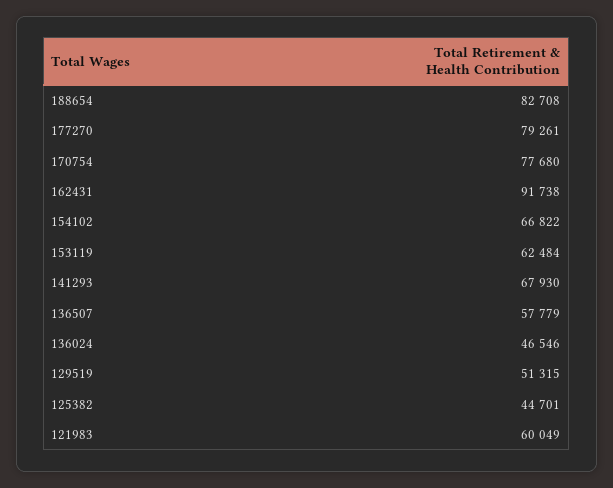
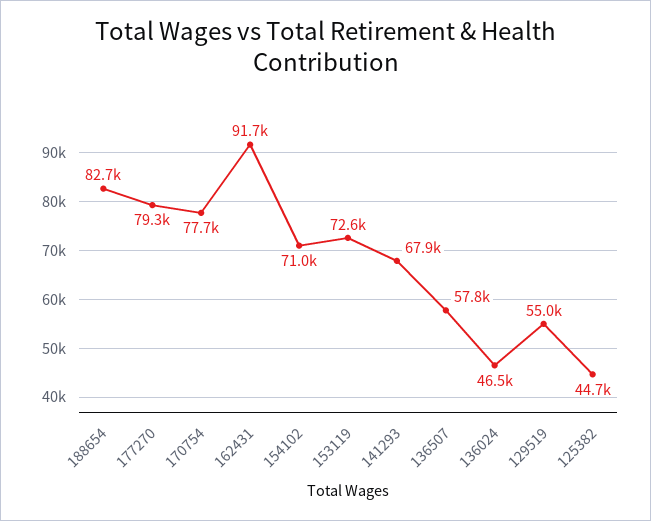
  {
    "188654": 82708,
    "177270": 79261,
    "170754": 77680,
    "162431": 91738,
-   "154102": 66822,
+   "154102": 71000,
-   "153119": 62484,
+   "153119": 72600,
    "141293": 67930,
    "136507": 57779,
    "136024": 46546,
-   "129519": 51315,
+   "129519": 55000,
-   "125382": 44701,
+   "125382": 44701
-   "121983": 60049
  }

